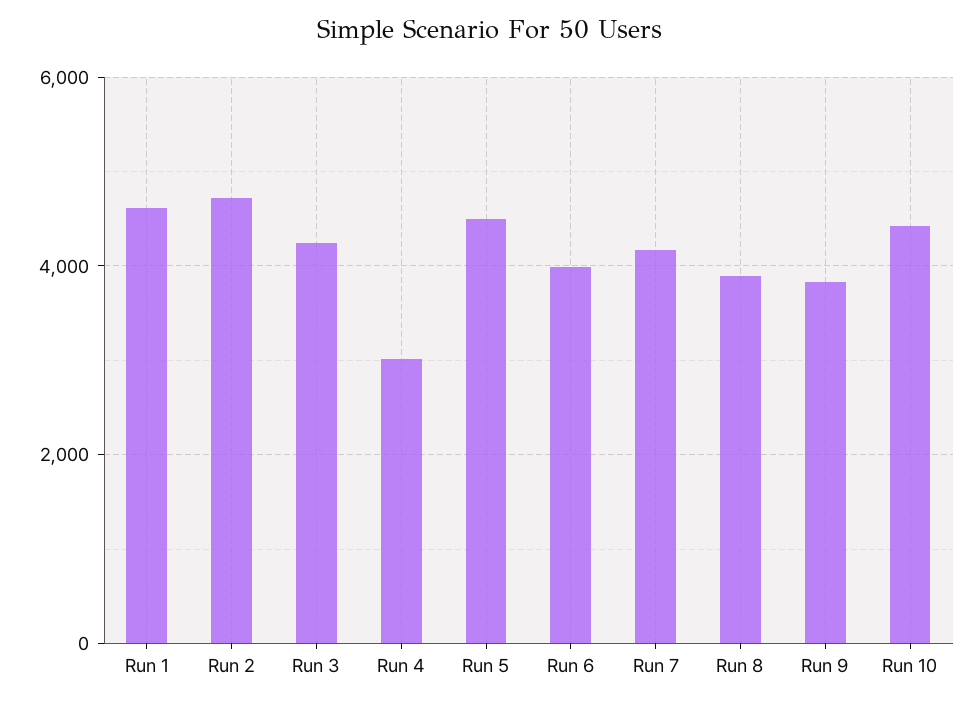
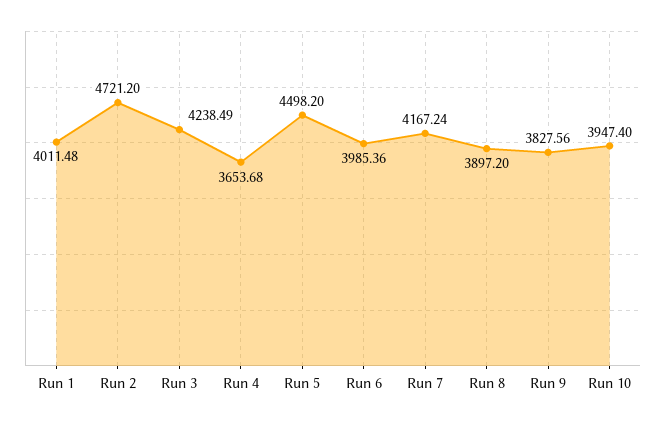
  {
-   "Run 1": 4600,
+   "Run 1": 4011.48,
    "Run 2": 4721.2,
    "Run 3": 4238.49,
-   "Run 4": 3000,
+   "Run 4": 3653.68,
    "Run 5": 4498.2,
    "Run 6": 3985.36,
    "Run 7": 4167.24,
    "Run 8": 3897.2,
    "Run 9": 3827.56,
-   "Run 10": 4400
+   "Run 10": 3947.4
  }

